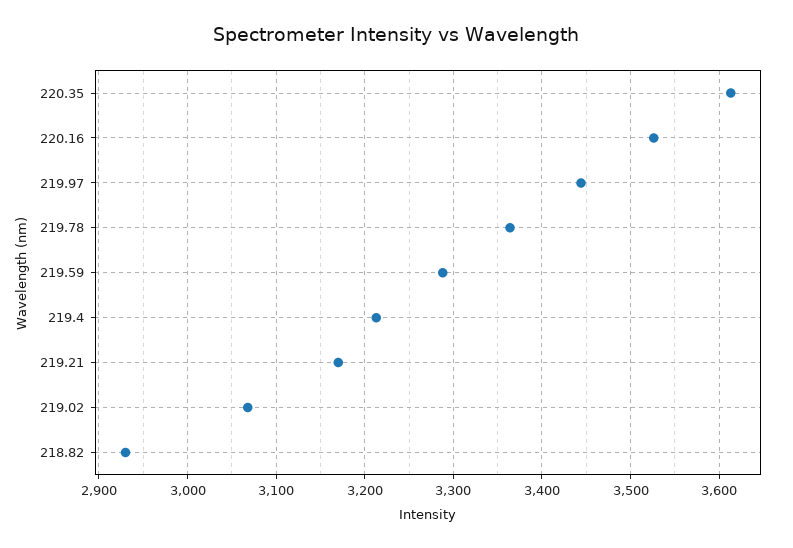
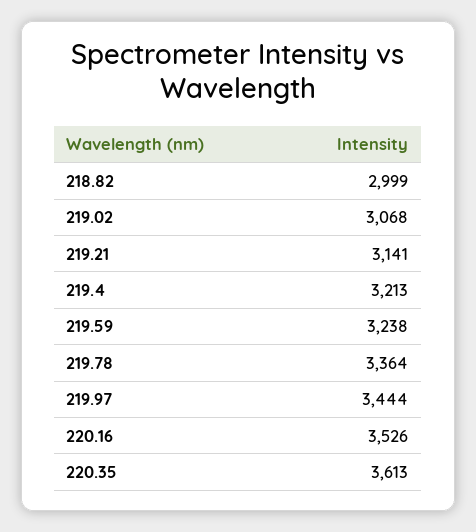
  {
    "220.35": 3613,
    "220.16": 3526,
    "219.97": 3444,
    "219.78": 3364,
-   "219.59": 3290,
+   "219.59": 3238,
    "219.4": 3213,
-   "219.21": 3170,
+   "219.21": 3141,
    "219.02": 3068,
-   "218.82": 2930
+   "218.82": 2999
  }

